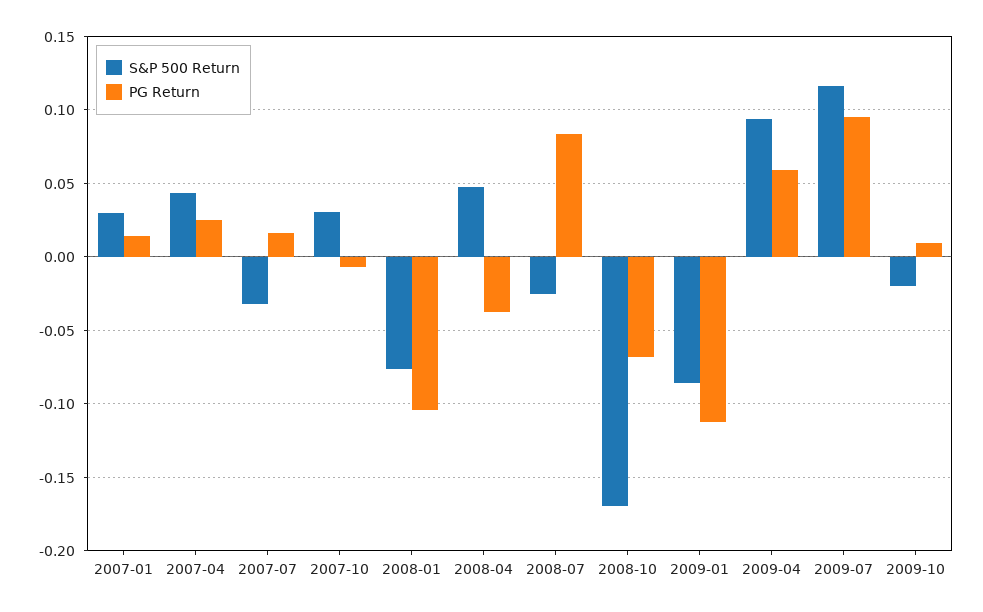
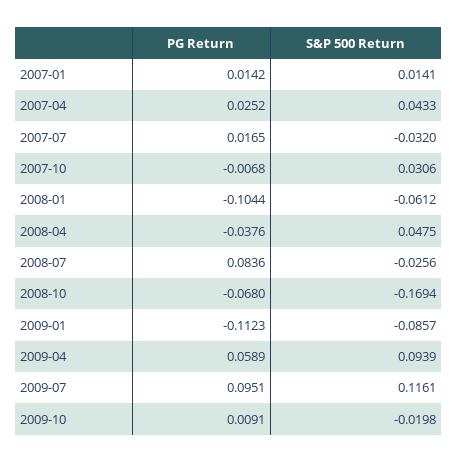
  {
    "S&P 500 Return": {
-     "2007-01": 0.03,
+     "2007-01": 0.0141,
      "2007-04": 0.0433,
      "2007-07": -0.032,
      "2007-10": 0.0306,
-     "2008-01": -0.075,
+     "2008-01": -0.0612,
      "2008-04": 0.0475,
      "2008-07": -0.0256,
      "2008-10": -0.1694,
      "2009-01": -0.0857,
      "2009-04": 0.0939,
      "2009-07": 0.1161,
      "2009-10": -0.0198
    },
    "PG Return": {
      "2007-01": 0.0142,
      "2007-04": 0.0252,
      "2007-07": 0.0165,
      "2007-10": -0.0068,
      "2008-01": -0.1044,
      "2008-04": -0.0376,
      "2008-07": 0.0836,
      "2008-10": -0.068,
      "2009-01": -0.1123,
      "2009-04": 0.0589,
      "2009-07": 0.0951,
      "2009-10": 0.0091
    }
  }

